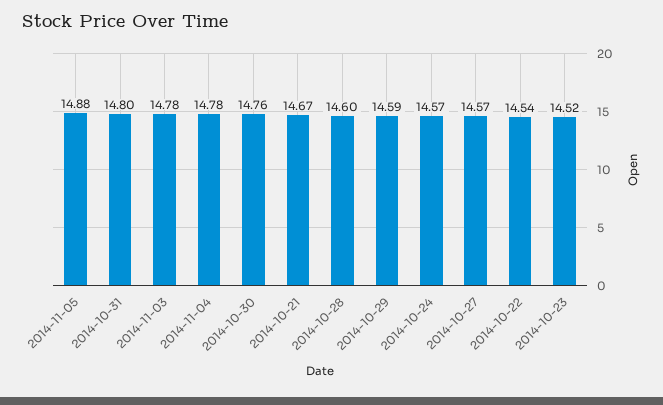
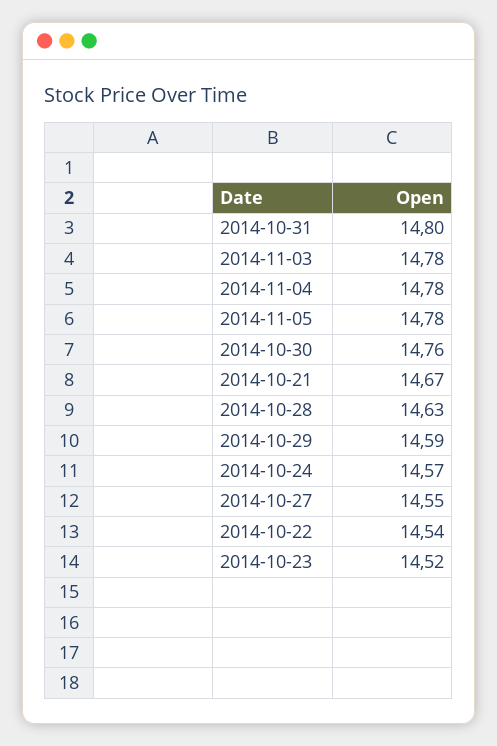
  {
-   "2014-11-05": 14.88,
+   "2014-11-05": 14.78,
    "2014-10-31": 14.8,
    "2014-11-03": 14.78,
    "2014-11-04": 14.78,
    "2014-10-30": 14.76,
    "2014-10-21": 14.67,
-   "2014-10-28": 14.6,
+   "2014-10-28": 14.63,
    "2014-10-29": 14.59,
    "2014-10-24": 14.57,
-   "2014-10-27": 14.57,
+   "2014-10-27": 14.55,
    "2014-10-22": 14.54,
    "2014-10-23": 14.52
  }

